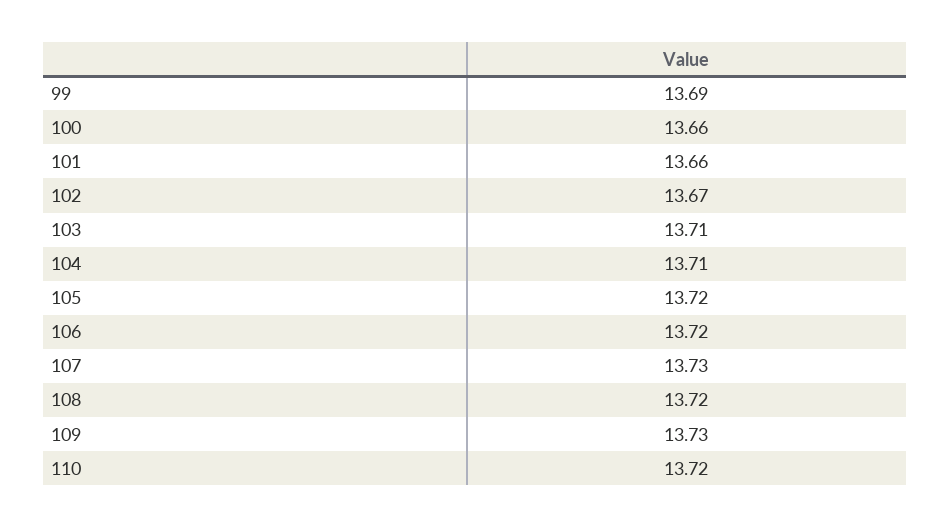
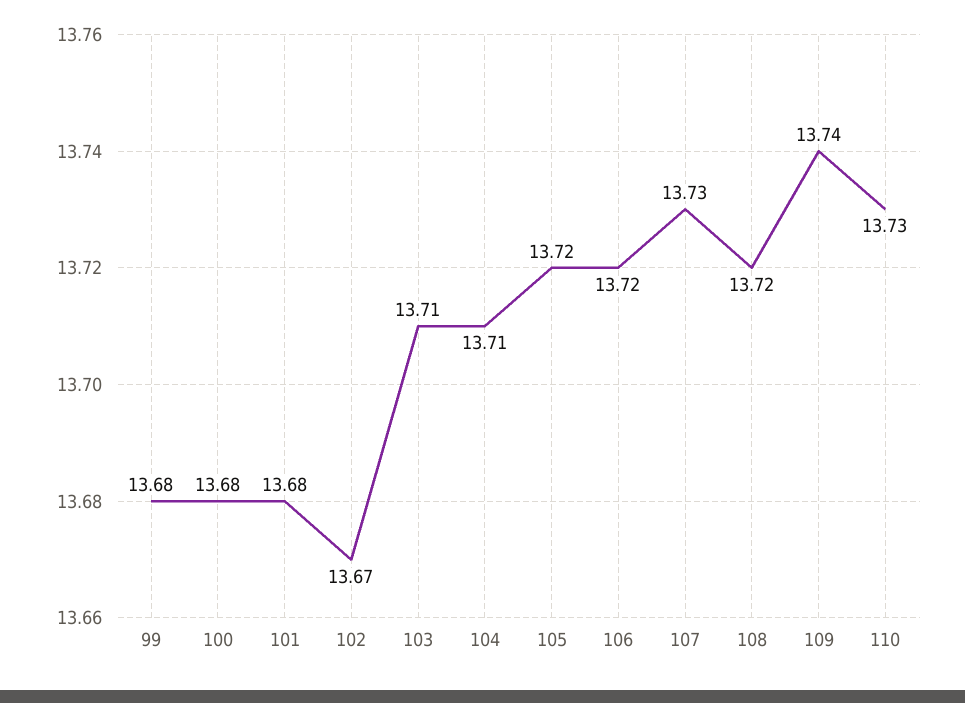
  {
-   "99": 13.69,
+   "99": 13.68,
-   "100": 13.66,
+   "100": 13.68,
-   "101": 13.66,
+   "101": 13.68,
    "102": 13.67,
    "103": 13.71,
    "104": 13.71,
    "105": 13.72,
    "106": 13.72,
    "107": 13.73,
    "108": 13.72,
-   "109": 13.73,
+   "109": 13.74,
-   "110": 13.72
+   "110": 13.73
  }

